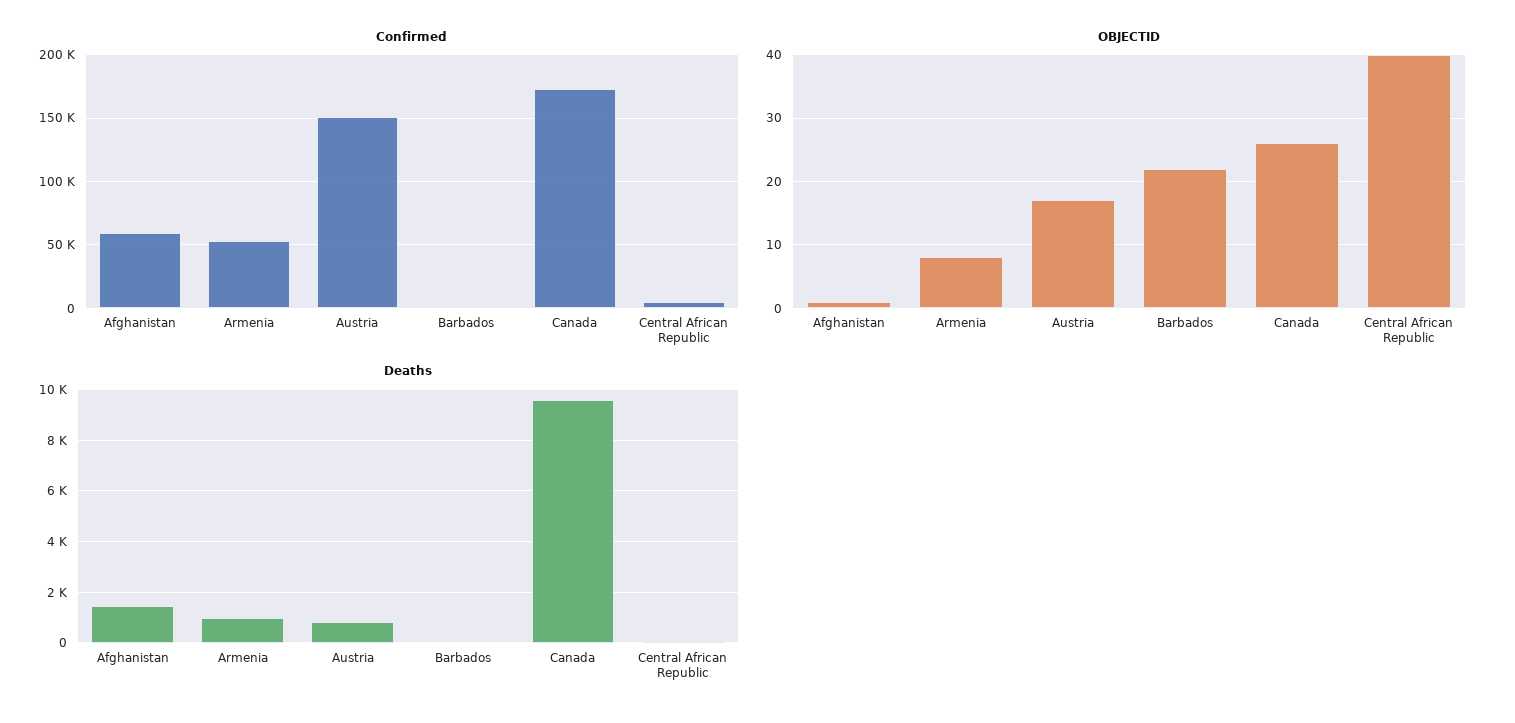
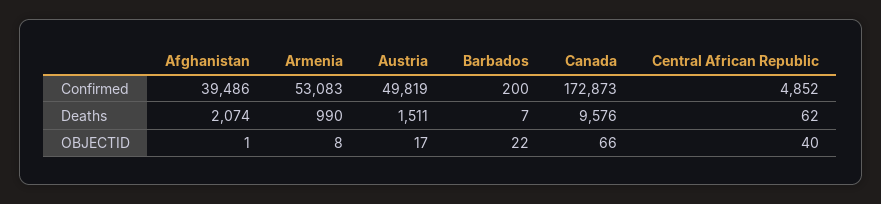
  {
    "Confirmed": {
-     "Afghanistan": 60000,
+     "Afghanistan": 39486,
      "Armenia": 53083,
-     "Austria": 150000,
+     "Austria": 49819,
      "Barbados": 200,
      "Canada": 172873,
      "Central African Republic": 4852
    },
    "OBJECTID": {
      "Afghanistan": 1,
      "Armenia": 8,
      "Austria": 17,
      "Barbados": 22,
-     "Canada": 26,
+     "Canada": 66,
      "Central African Republic": 40
    },
    "Deaths": {
-     "Afghanistan": 1500,
+     "Afghanistan": 2074,
      "Armenia": 990,
-     "Austria": 750,
+     "Austria": 1511,
      "Barbados": 7,
      "Canada": 9576,
      "Central African Republic": 62
    }
  }

